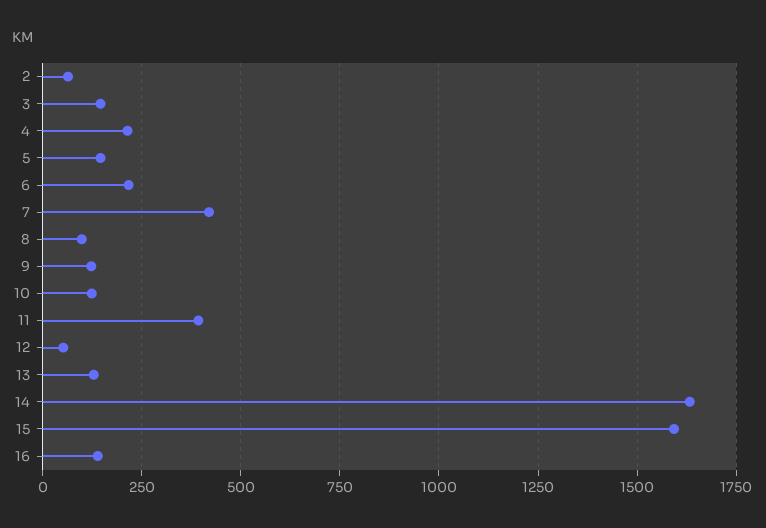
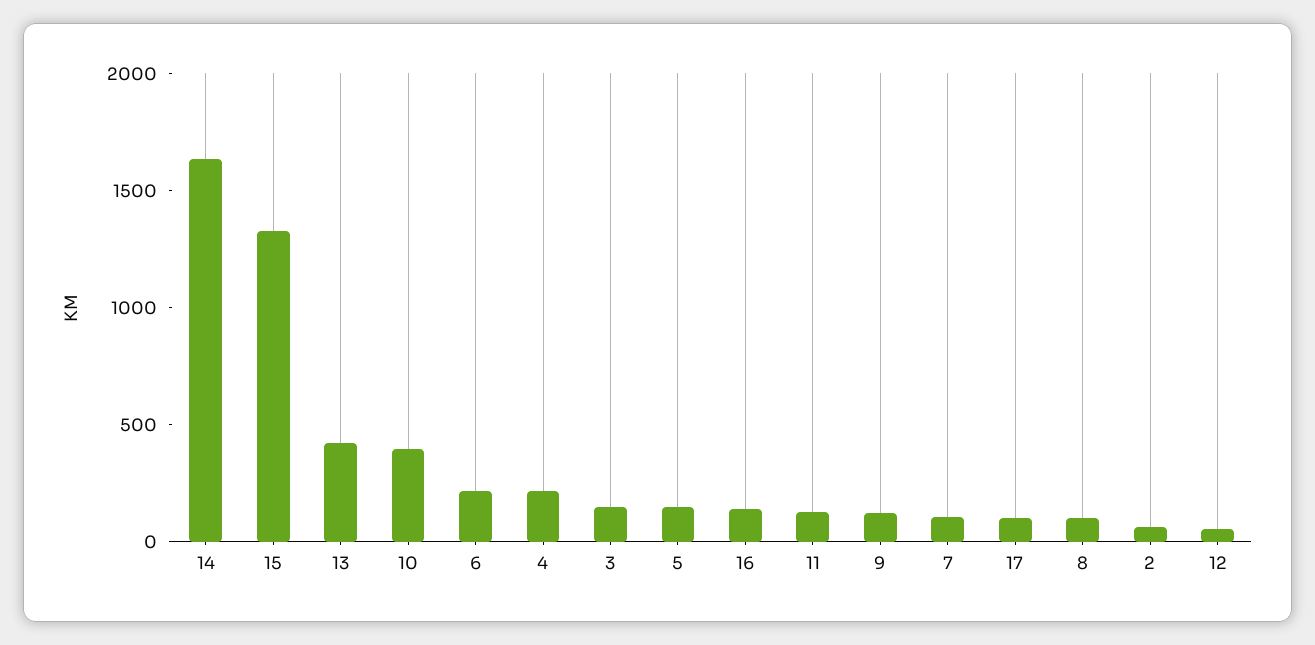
  {
    "2": 75,
    "3": 150,
    "4": 225,
    "5": 150,
    "6": 225,
-   "7": 425,
+   "7": 100,
    "8": 100,
    "9": 125,
-   "10": 125,
+   "10": 400,
-   "11": 400,
+   "11": 100,
    "12": 50,
-   "13": 125,
+   "13": 400,
    "14": 1625,
-   "15": 1600,
+   "15": 1300,
-   "16": 150
+   "16": 150,
+   "17": 100
  }

